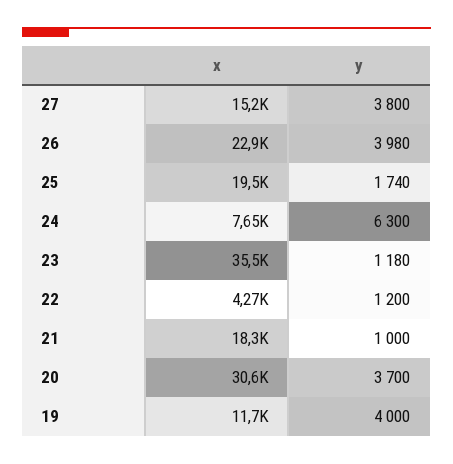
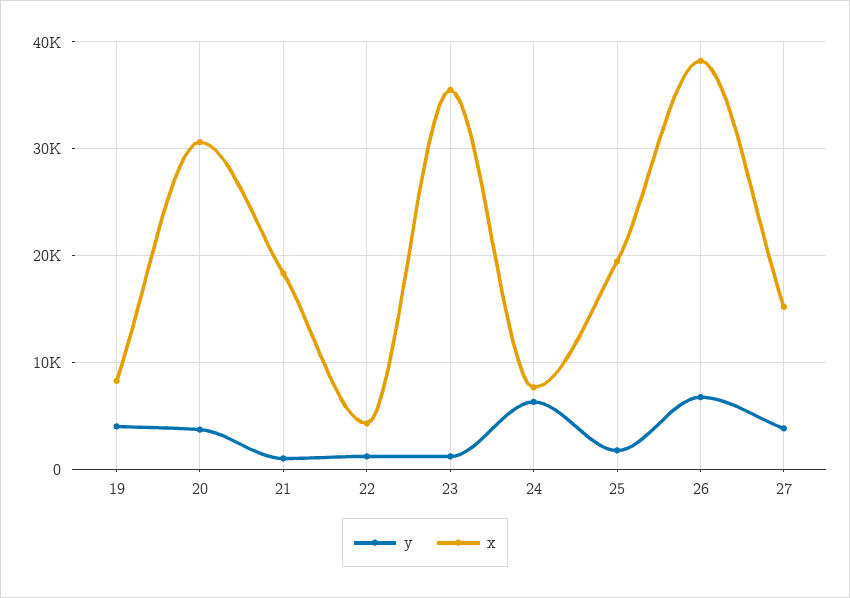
  {
    "x": {
      "27": 15200,
-     "26": 22900,
+     "26": 38000,
      "25": 19500,
      "24": 7650,
      "23": 35500,
      "22": 4270,
      "21": 18300,
      "20": 30600,
-     "19": 11700
+     "19": 8000
    },
    "y": {
      "27": 3800,
-     "26": 3980,
+     "26": 7000,
      "25": 1740,
      "24": 6300,
      "23": 1180,
      "22": 1200,
      "21": 1000,
      "20": 3700,
      "19": 4000
    }
  }

